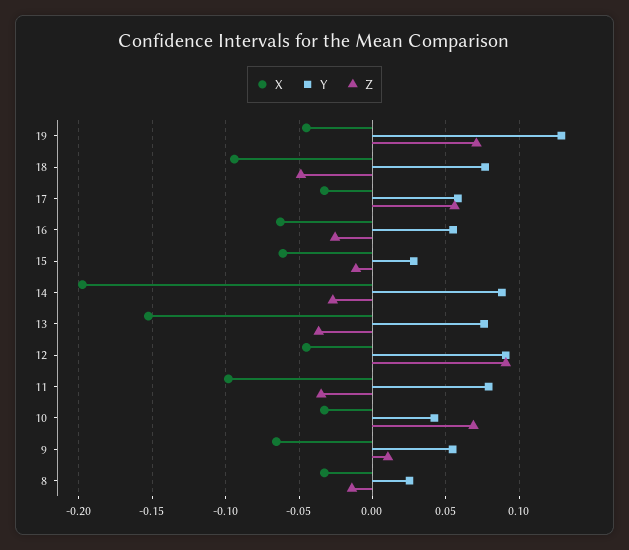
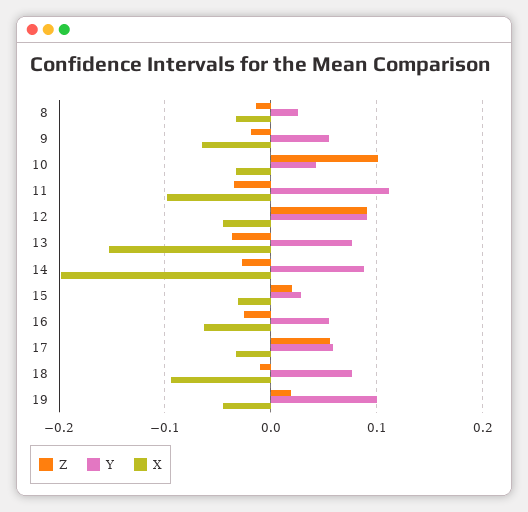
  {
    "X": {
      "19": -0.045,
      "18": -0.095,
      "17": -0.035,
      "16": -0.065,
-     "15": -0.06,
+     "15": -0.03,
      "14": -0.2,
      "13": -0.155,
      "12": -0.045,
      "11": -0.1,
      "10": -0.035,
      "9": -0.065,
      "8": -0.035
    },
    "Y": {
-     "19": 0.13,
+     "19": 0.1,
      "18": 0.075,
      "17": 0.06,
      "16": 0.055,
      "15": 0.03,
      "14": 0.09,
      "13": 0.075,
      "12": 0.09,
-     "11": 0.08,
+     "11": 0.11,
      "10": 0.04,
      "9": 0.055,
      "8": 0.025
    },
    "Z": {
-     "19": 0.07,
+     "19": 0.02,
-     "18": -0.05,
+     "18": -0.01,
      "17": 0.055,
      "16": -0.025,
-     "15": -0.01,
+     "15": 0.02,
      "14": -0.025,
      "13": -0.035,
      "12": 0.09,
      "11": -0.035,
-     "10": 0.07,
+     "10": 0.1,
-     "9": 0.01,
+     "9": -0.02,
      "8": -0.015
    }
  }

